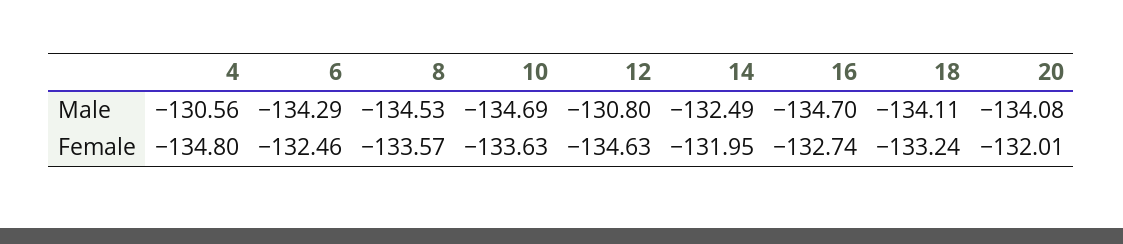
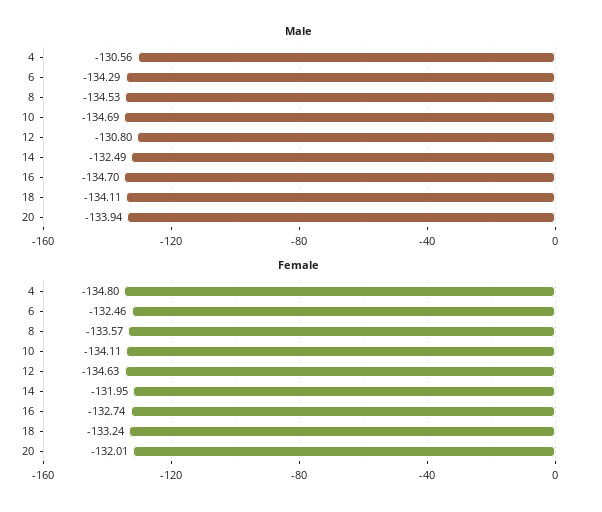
  {
    "Male": {
      "4": -130.56,
      "6": -134.29,
      "8": -134.53,
      "10": -134.69,
      "12": -130.8,
      "14": -132.49,
      "16": -134.7,
      "18": -134.11,
-     "20": -134.08
+     "20": -133.94
    },
    "Female": {
      "4": -134.8,
      "6": -132.46,
      "8": -133.57,
-     "10": -133.63,
+     "10": -134.11,
      "12": -134.63,
      "14": -131.95,
      "16": -132.74,
      "18": -133.24,
      "20": -132.01
    }
  }

